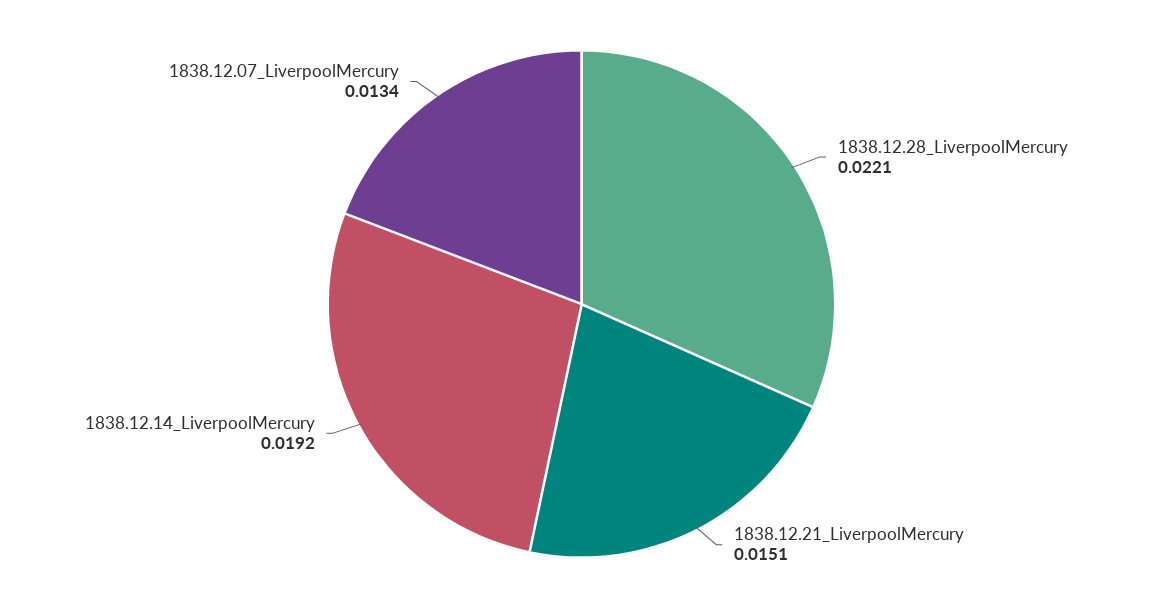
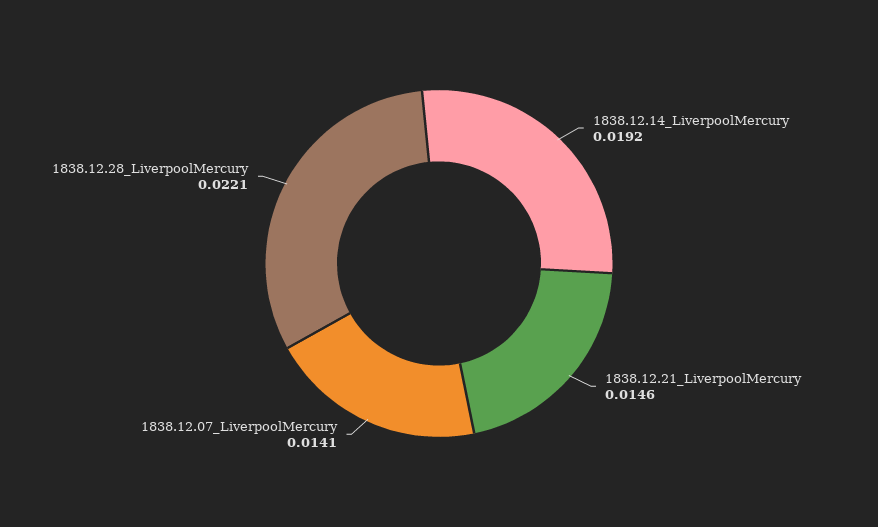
  {
    "1838.12.28_LiverpoolMercury": 0.0221,
-   "1838.12.21_LiverpoolMercury": 0.0151,
+   "1838.12.21_LiverpoolMercury": 0.0146,
    "1838.12.14_LiverpoolMercury": 0.0192,
-   "1838.12.07_LiverpoolMercury": 0.0134
+   "1838.12.07_LiverpoolMercury": 0.0141
  }

